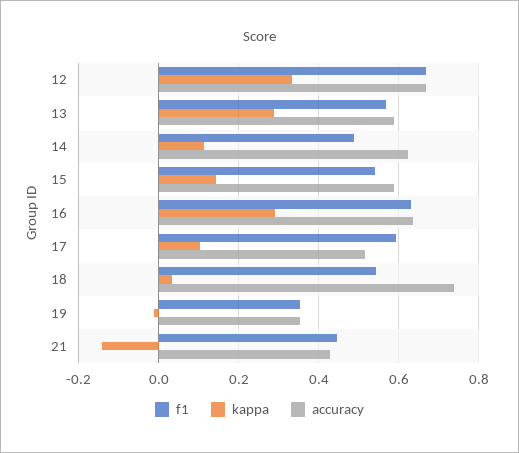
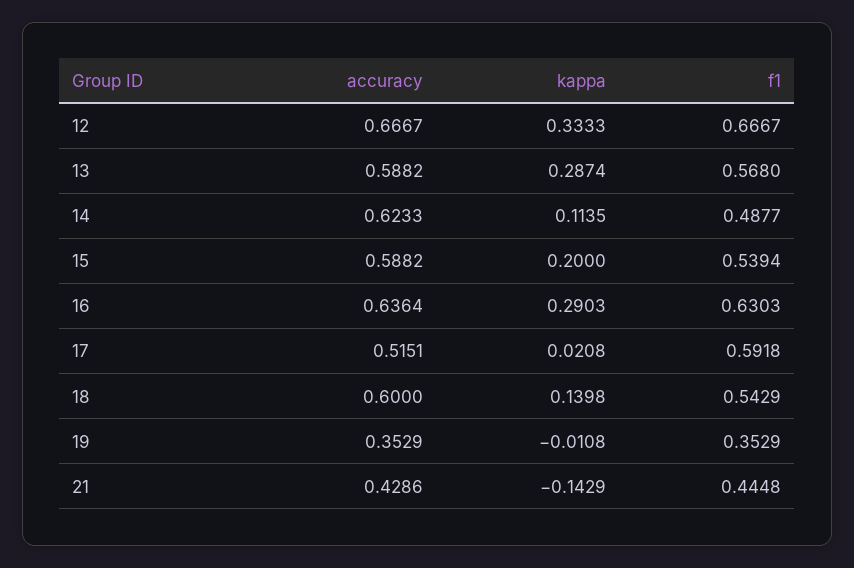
  {
    "f1": {
      "12": 0.6667,
      "13": 0.568,
      "14": 0.4877,
      "15": 0.5394,
      "16": 0.6303,
      "17": 0.5918,
      "18": 0.5429,
      "19": 0.3529,
      "21": 0.4448
    },
    "kappa": {
      "12": 0.3333,
      "13": 0.2874,
      "14": 0.1135,
-     "15": 0.14,
+     "15": 0.2,
      "16": 0.2903,
-     "17": 0.1,
+     "17": 0.0208,
-     "18": 0.04,
+     "18": 0.1398,
      "19": -0.0108,
      "21": -0.1429
    },
    "accuracy": {
      "12": 0.6667,
      "13": 0.5882,
      "14": 0.6233,
      "15": 0.5882,
      "16": 0.6364,
      "17": 0.5151,
-     "18": 0.74,
+     "18": 0.6,
      "19": 0.3529,
      "21": 0.4286
    }
  }

